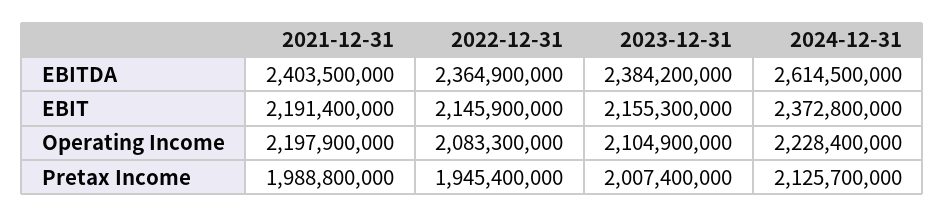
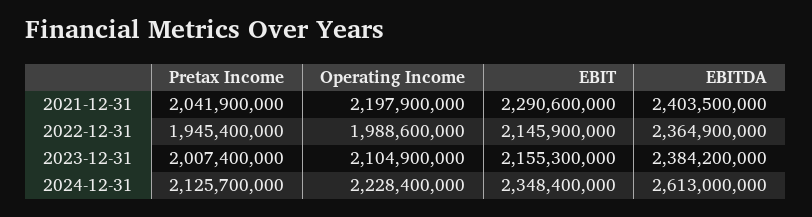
  {
    "2021-12-31": {
      "EBITDA": 2403500000,
-     "EBIT": 2191400000,
+     "EBIT": 2290600000,
      "Operating Income": 2197900000,
-     "Pretax Income": 1988800000
+     "Pretax Income": 2041900000
    },
    "2022-12-31": {
      "EBITDA": 2364900000,
      "EBIT": 2145900000,
-     "Operating Income": 2083300000,
+     "Operating Income": 1988600000,
      "Pretax Income": 1945400000
    },
    "2023-12-31": {
      "EBITDA": 2384200000,
      "EBIT": 2155300000,
      "Operating Income": 2104900000,
      "Pretax Income": 2007400000
    },
    "2024-12-31": {
-     "EBITDA": 2614500000,
+     "EBITDA": 2613000000,
-     "EBIT": 2372800000,
+     "EBIT": 2348400000,
      "Operating Income": 2228400000,
      "Pretax Income": 2125700000
    }
  }

